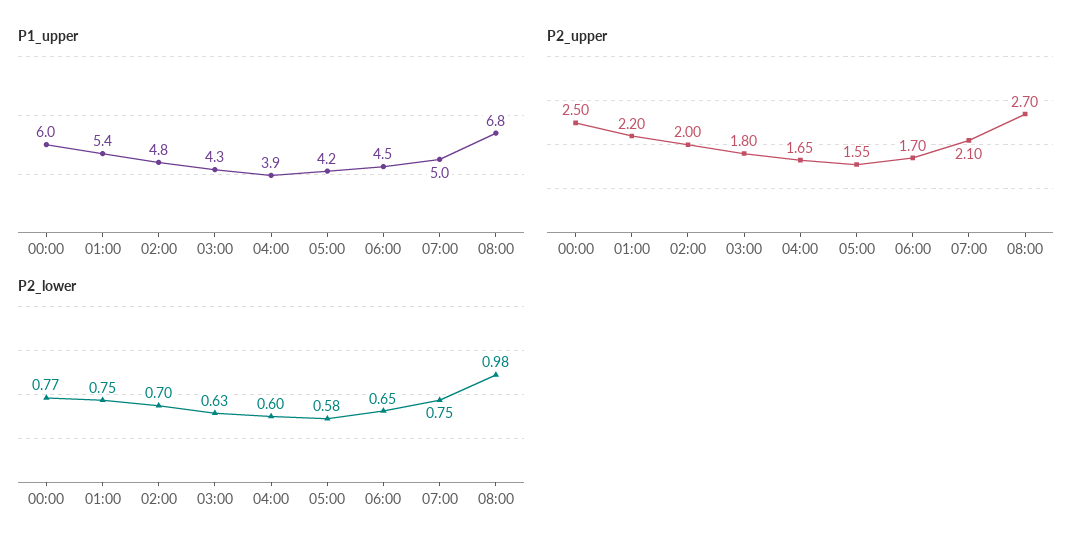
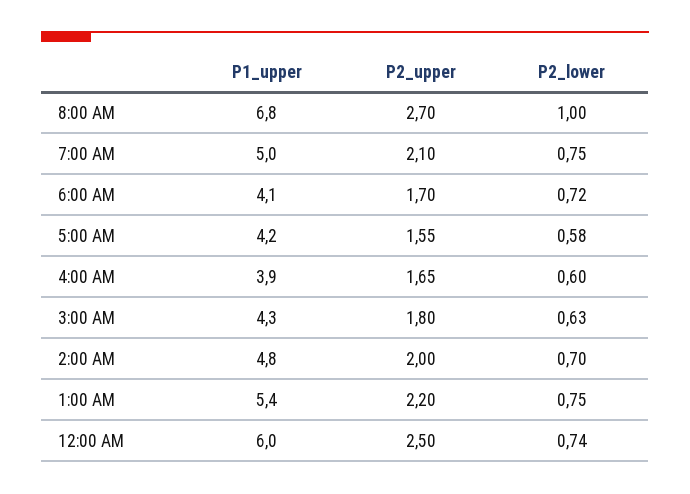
  {
    "P1_upper": {
      "00:00": 6,
      "01:00": 5.4,
      "02:00": 4.8,
      "03:00": 4.3,
      "04:00": 3.9,
      "05:00": 4.2,
-     "06:00": 4.5,
+     "06:00": 4.1,
      "07:00": 5,
      "08:00": 6.8
    },
    "P2_upper": {
      "00:00": 2.5,
      "01:00": 2.2,
      "02:00": 2,
      "03:00": 1.8,
      "04:00": 1.65,
      "05:00": 1.55,
      "06:00": 1.7,
      "07:00": 2.1,
      "08:00": 2.7
    },
    "P2_lower": {
-     "00:00": 0.77,
+     "00:00": 0.74,
      "01:00": 0.75,
      "02:00": 0.7,
      "03:00": 0.63,
      "04:00": 0.6,
      "05:00": 0.58,
-     "06:00": 0.65,
+     "06:00": 0.72,
      "07:00": 0.75,
-     "08:00": 0.98
+     "08:00": 1
    }
  }

